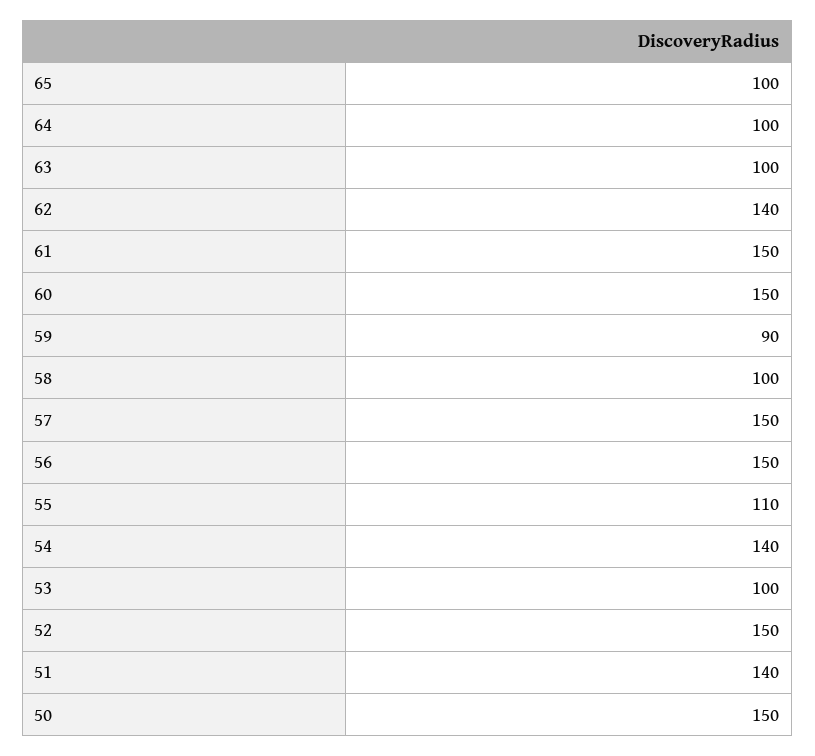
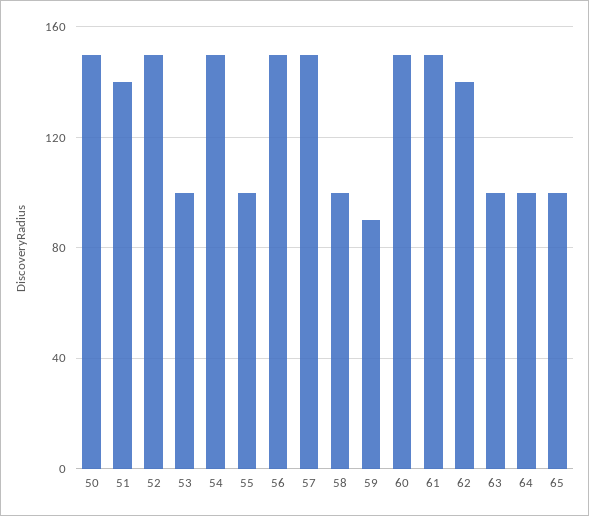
  {
    "65": 100,
    "64": 100,
    "63": 100,
    "62": 140,
    "61": 150,
    "60": 150,
    "59": 90,
    "58": 100,
    "57": 150,
    "56": 150,
-   "55": 110,
+   "55": 100,
-   "54": 140,
+   "54": 150,
    "53": 100,
    "52": 150,
    "51": 140,
    "50": 150
  }

